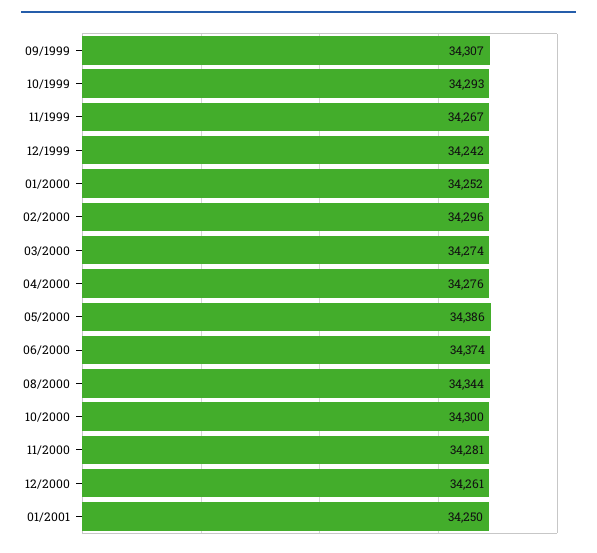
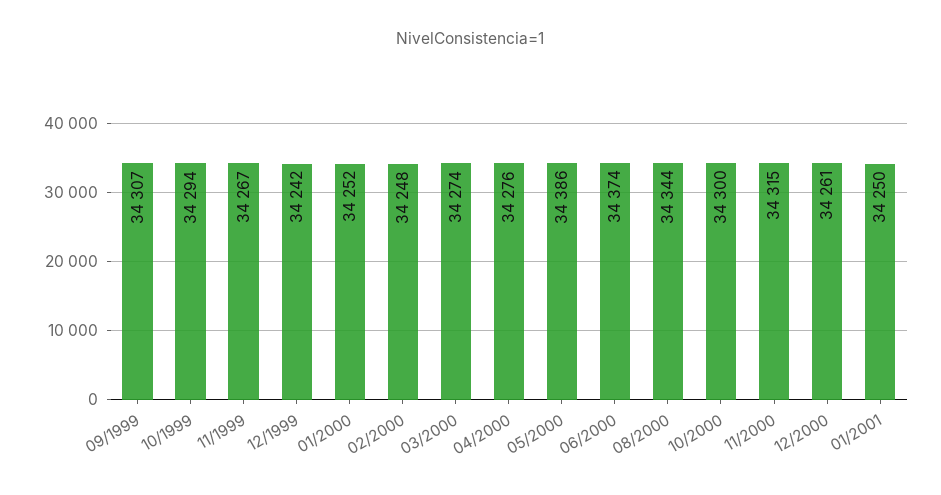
  {
    "09/1999": 34307,
-   "10/1999": 34293,
+   "10/1999": 34294,
    "11/1999": 34267,
    "12/1999": 34242,
    "01/2000": 34252,
-   "02/2000": 34296,
+   "02/2000": 34248,
    "03/2000": 34274,
    "04/2000": 34276,
    "05/2000": 34386,
    "06/2000": 34374,
    "08/2000": 34344,
    "10/2000": 34300,
-   "11/2000": 34281,
+   "11/2000": 34315,
    "12/2000": 34261,
    "01/2001": 34250
  }

